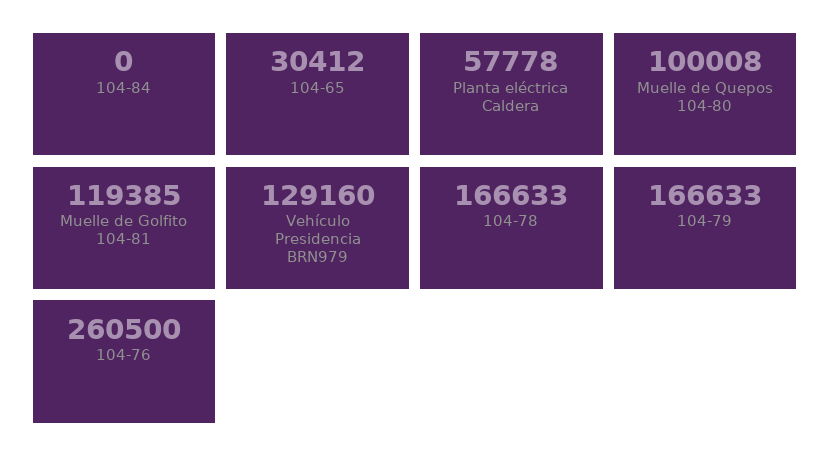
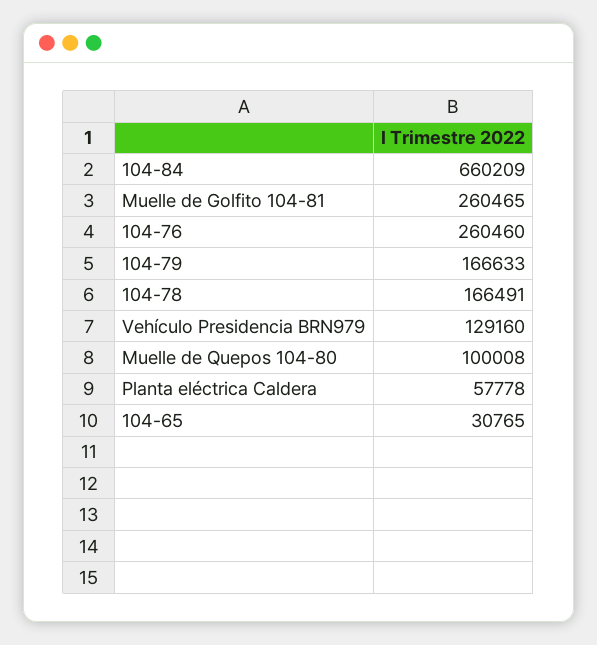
  {
-   "104-84": 0,
+   "104-84": 660209,
-   "104-65": 30412,
+   "104-65": 30765,
    "Planta eléctrica Caldera": 57778,
    "Muelle de Quepos 104-80": 100008,
-   "Muelle de Golfito 104-81": 119385,
+   "Muelle de Golfito 104-81": 260465,
    "Vehículo Presidencia BRN979": 129160,
-   "104-78": 166633,
+   "104-78": 166491,
    "104-79": 166633,
-   "104-76": 260500
+   "104-76": 260460
  }

